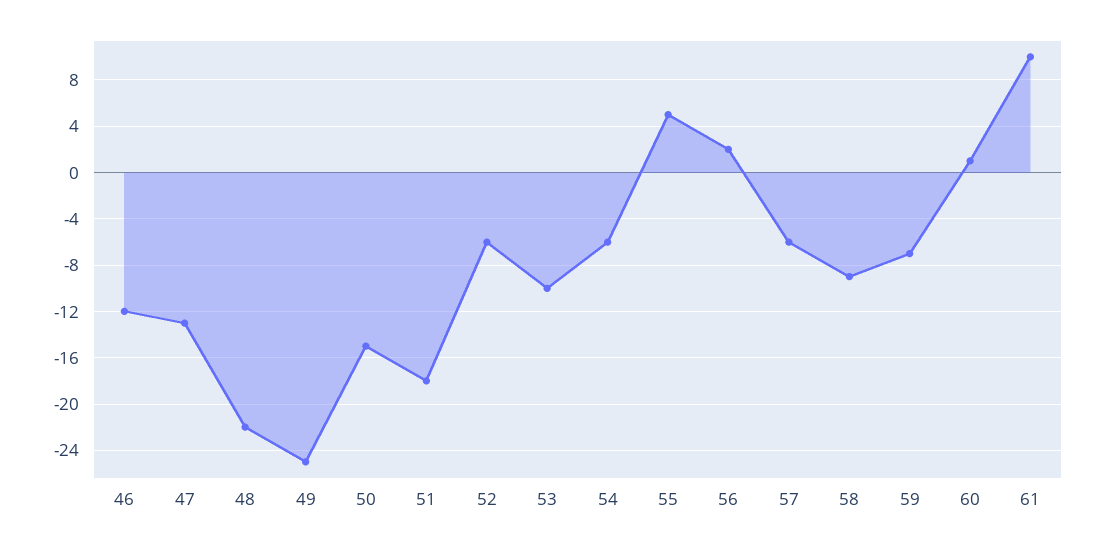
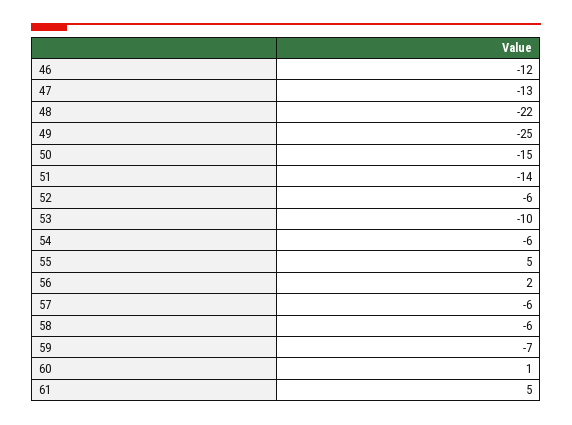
  {
    "46": -12,
    "47": -13,
    "48": -22,
    "49": -25,
    "50": -15,
-   "51": -18,
+   "51": -14,
    "52": -6,
    "53": -10,
    "54": -6,
    "55": 5,
    "56": 2,
    "57": -6,
-   "58": -9,
+   "58": -6,
    "59": -7,
    "60": 1,
-   "61": 10
+   "61": 5
  }

